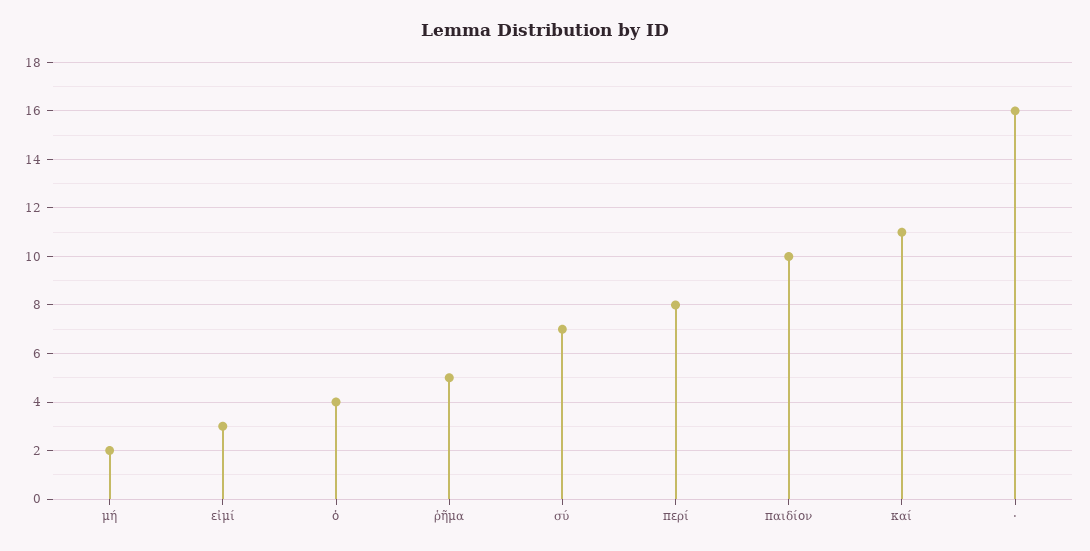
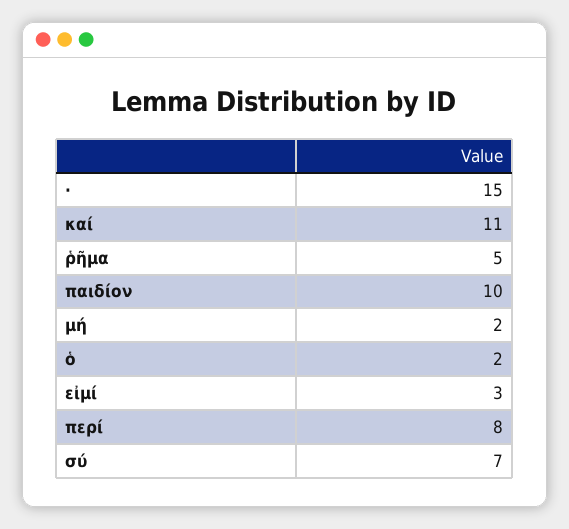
  {
    "μή": 2,
    "εἰμί": 3,
-   "ὁ": 4,
+   "ὁ": 2,
    "ῥῆμα": 5,
    "σύ": 7,
    "περί": 8,
    "παιδίον": 10,
    "καί": 11,
-   "·": 16
+   "·": 15
  }

